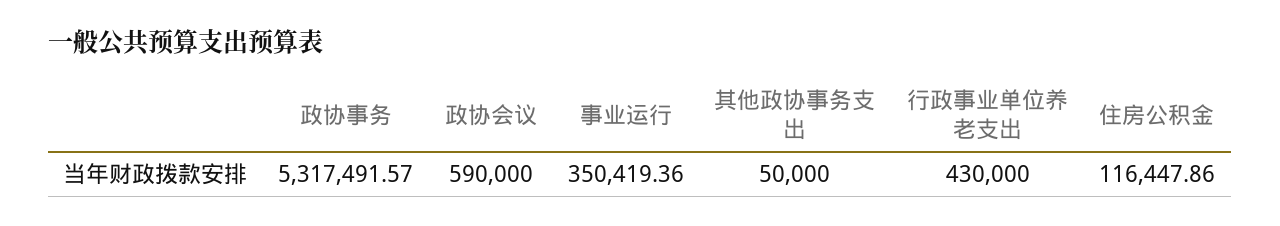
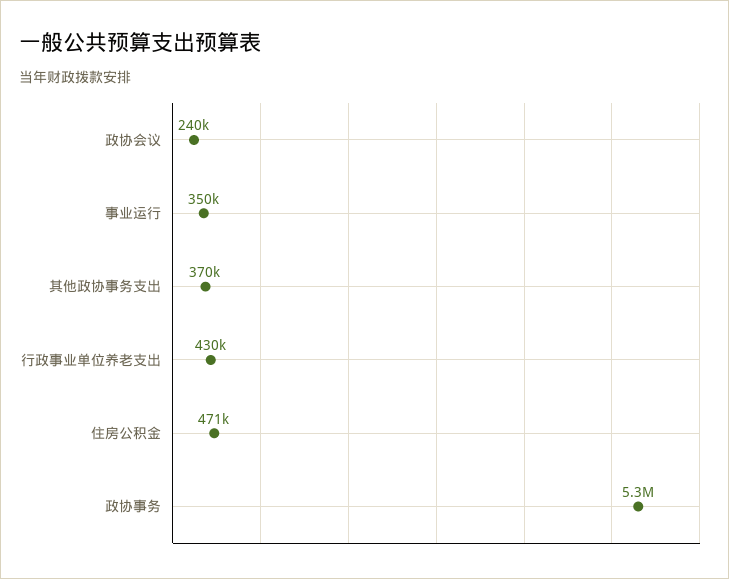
  {
    "政协事务": 5317491.57,
-   "政协会议": 590000,
+   "政协会议": 240000,
    "事业运行": 350419.36,
-   "其他政协事务支出": 50000,
+   "其他政协事务支出": 370000,
    "行政事业单位养老支出": 430000,
-   "住房公积金": 116447.86
+   "住房公积金": 471000
  }

